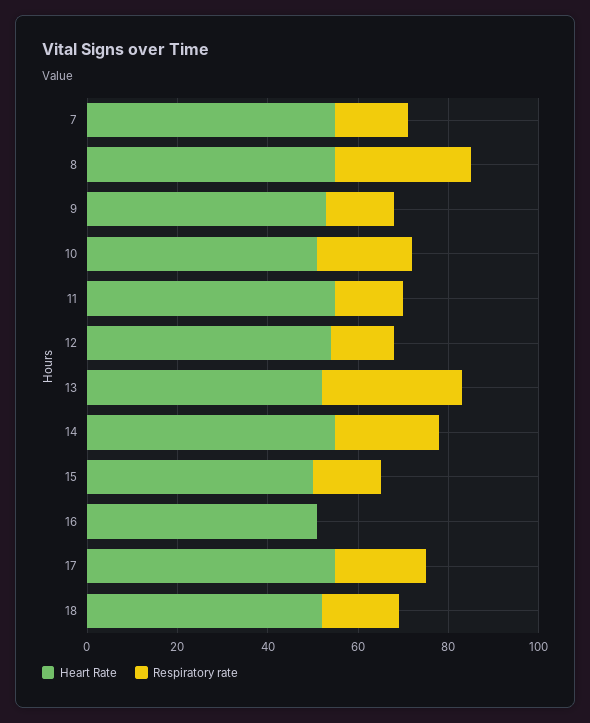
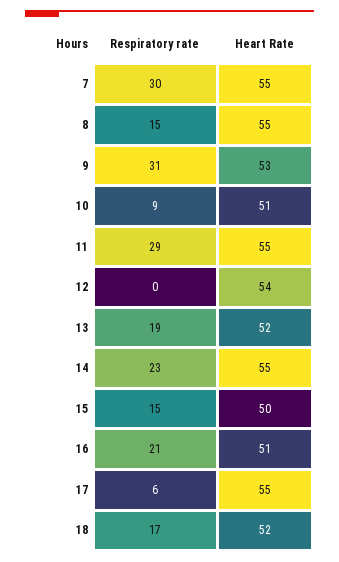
  {
    "Heart Rate": {
      "7": 55,
      "8": 55,
      "9": 53,
      "10": 51,
      "11": 55,
      "12": 54,
      "13": 52,
      "14": 55,
      "15": 50,
      "16": 51,
      "17": 55,
      "18": 52
    },
    "Respiratory rate": {
-     "7": 15,
+     "7": 30,
-     "8": 30,
+     "8": 15,
-     "9": 15,
+     "9": 31,
-     "10": 20,
+     "10": 9,
-     "11": 15,
+     "11": 29,
-     "12": 15,
+     "12": 0,
-     "13": 30,
+     "13": 19,
      "14": 23,
      "15": 15,
-     "16": 0,
+     "16": 21,
-     "17": 20,
+     "17": 6,
      "18": 17
    }
  }

